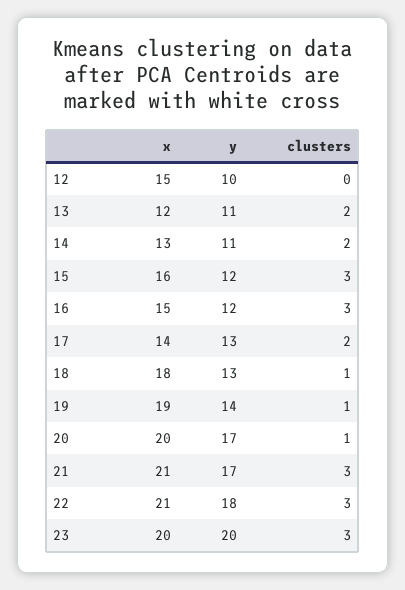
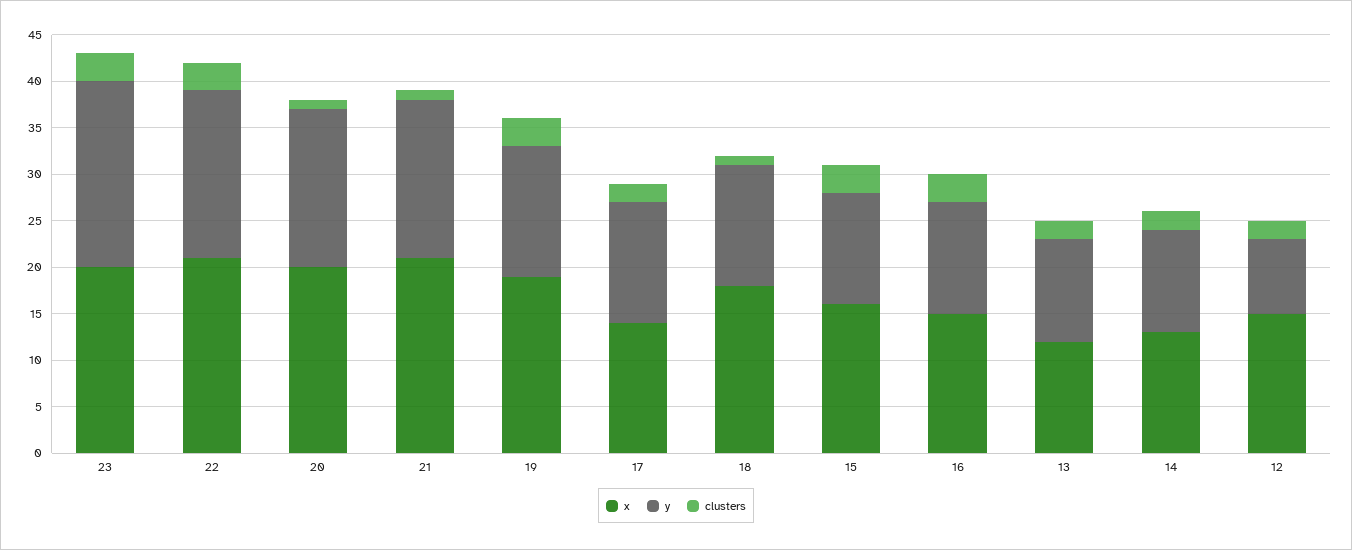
  {
    "x": {
      "12": 15,
      "13": 12,
      "14": 13,
      "15": 16,
      "16": 15,
      "17": 14,
      "18": 18,
      "19": 19,
      "20": 20,
      "21": 21,
      "22": 21,
      "23": 20
    },
    "y": {
-     "12": 10,
+     "12": 8,
      "13": 11,
      "14": 11,
      "15": 12,
      "16": 12,
      "17": 13,
      "18": 13,
      "19": 14,
      "20": 17,
      "21": 17,
      "22": 18,
      "23": 20
    },
    "clusters": {
-     "12": 0,
+     "12": 2,
      "13": 2,
      "14": 2,
      "15": 3,
      "16": 3,
      "17": 2,
      "18": 1,
-     "19": 1,
+     "19": 3,
      "20": 1,
-     "21": 3,
+     "21": 1,
      "22": 3,
      "23": 3
    }
  }

